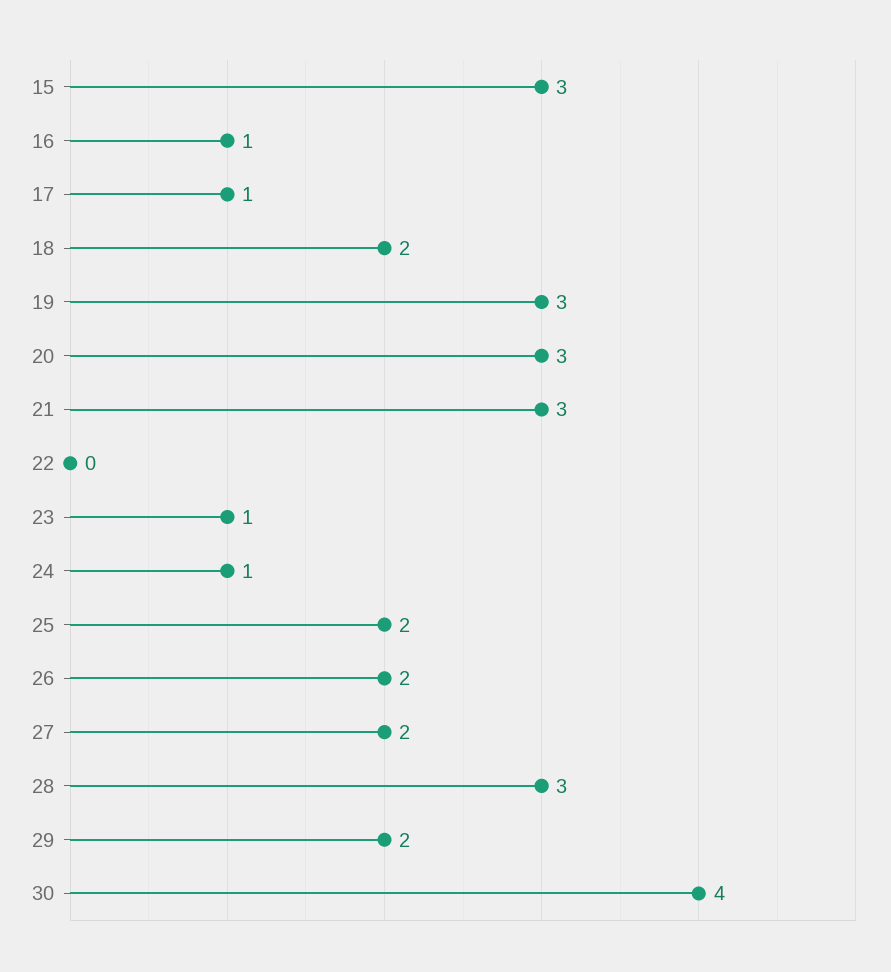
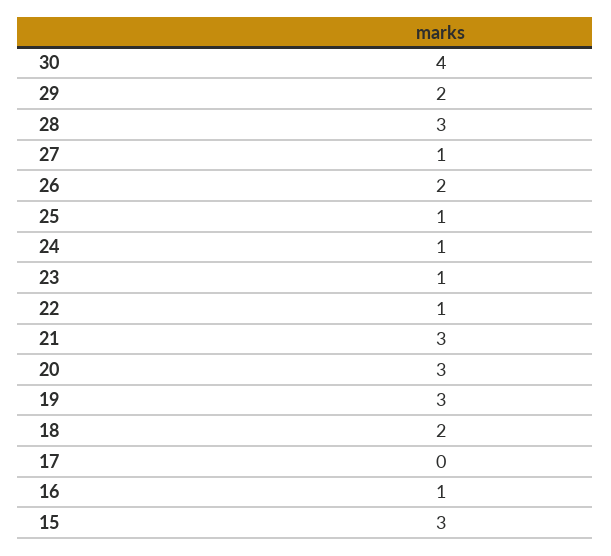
  {
    "15": 3,
    "16": 1,
-   "17": 1,
+   "17": 0,
    "18": 2,
    "19": 3,
    "20": 3,
    "21": 3,
-   "22": 0,
+   "22": 1,
    "23": 1,
    "24": 1,
-   "25": 2,
+   "25": 1,
    "26": 2,
-   "27": 2,
+   "27": 1,
    "28": 3,
    "29": 2,
    "30": 4
  }

